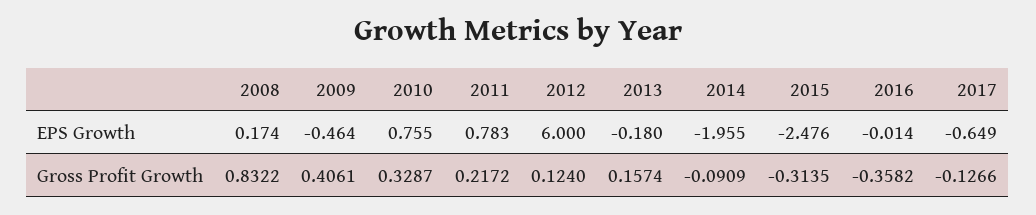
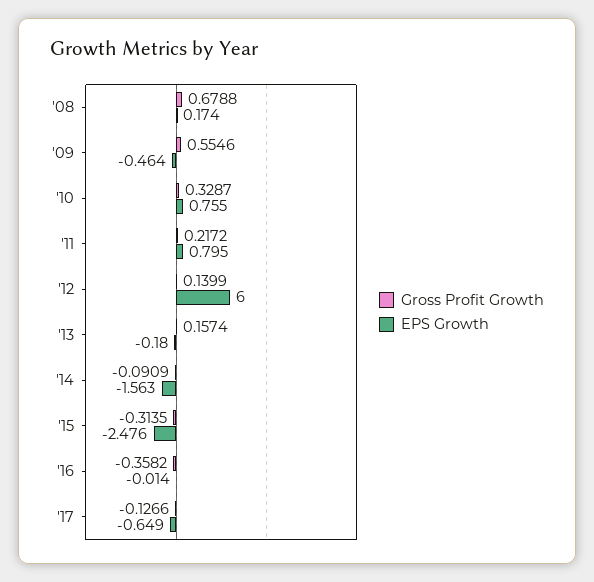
  {
    "EPS Growth": {
      "2008": 0.174,
      "2009": -0.464,
      "2010": 0.755,
-     "2011": 0.783,
+     "2011": 0.795,
      "2012": 6,
      "2013": -0.18,
-     "2014": -1.955,
+     "2014": -1.563,
      "2015": -2.476,
      "2016": -0.014,
      "2017": -0.649
    },
    "Gross Profit Growth": {
-     "2008": 0.8322,
+     "2008": 0.6788,
-     "2009": 0.4061,
+     "2009": 0.5546,
      "2010": 0.3287,
      "2011": 0.2172,
-     "2012": 0.124,
+     "2012": 0.1399,
      "2013": 0.1574,
      "2014": -0.0909,
      "2015": -0.3135,
      "2016": -0.3582,
      "2017": -0.1266
    }
  }

